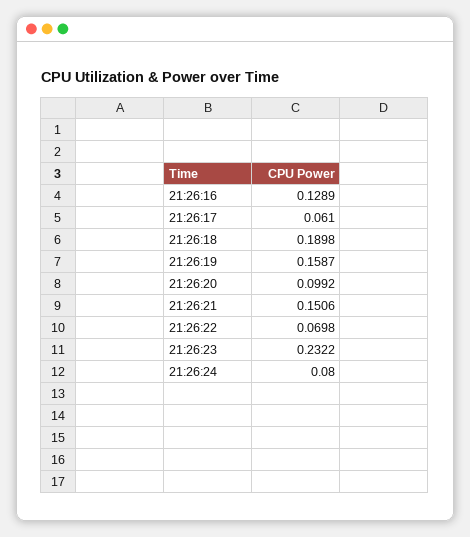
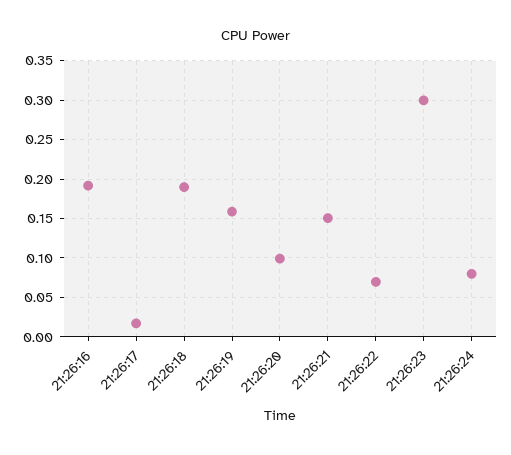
  {
-   "21:26:16": 0.1289,
+   "21:26:16": 0.19,
-   "21:26:17": 0.061,
+   "21:26:17": 0.02,
    "21:26:18": 0.1898,
    "21:26:19": 0.1587,
    "21:26:20": 0.0992,
    "21:26:21": 0.1506,
    "21:26:22": 0.0698,
-   "21:26:23": 0.2322,
+   "21:26:23": 0.3,
    "21:26:24": 0.08
  }

